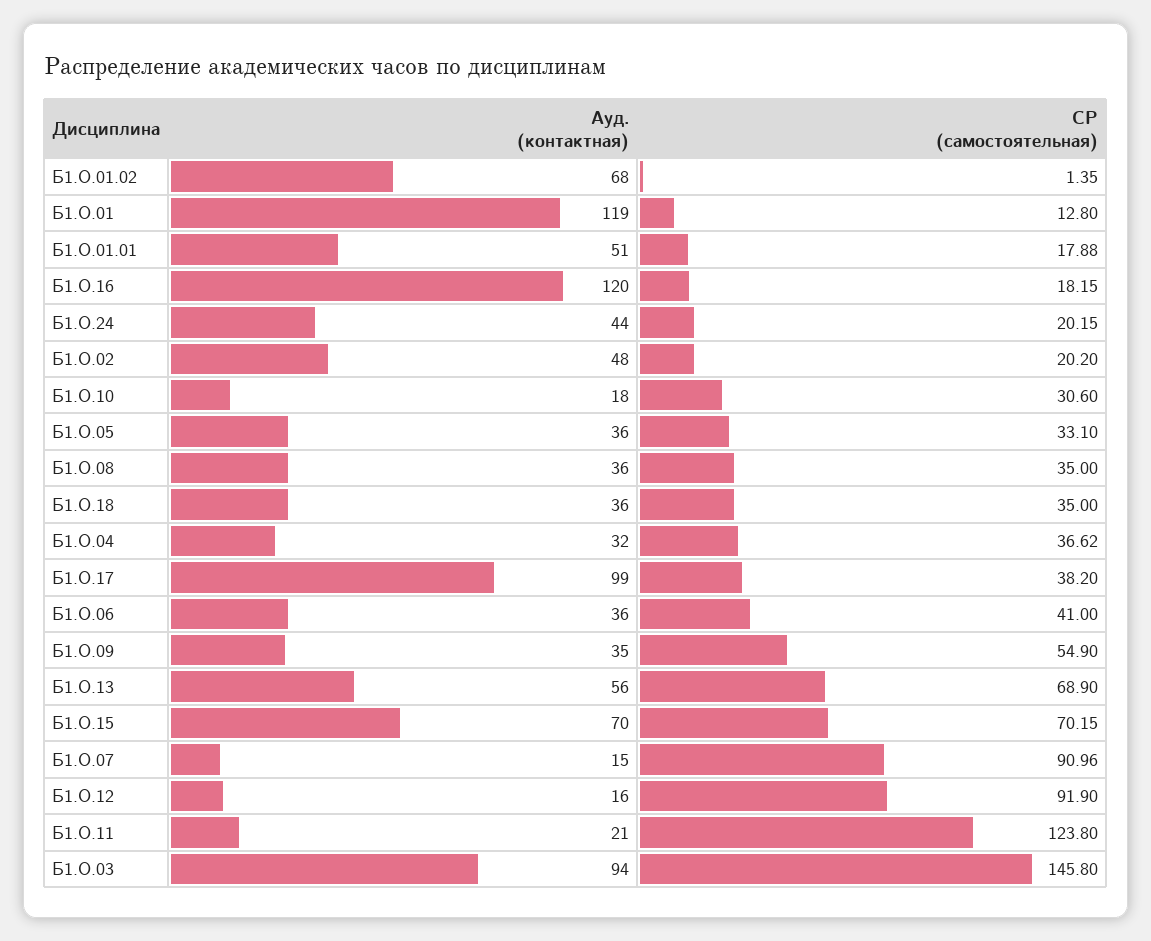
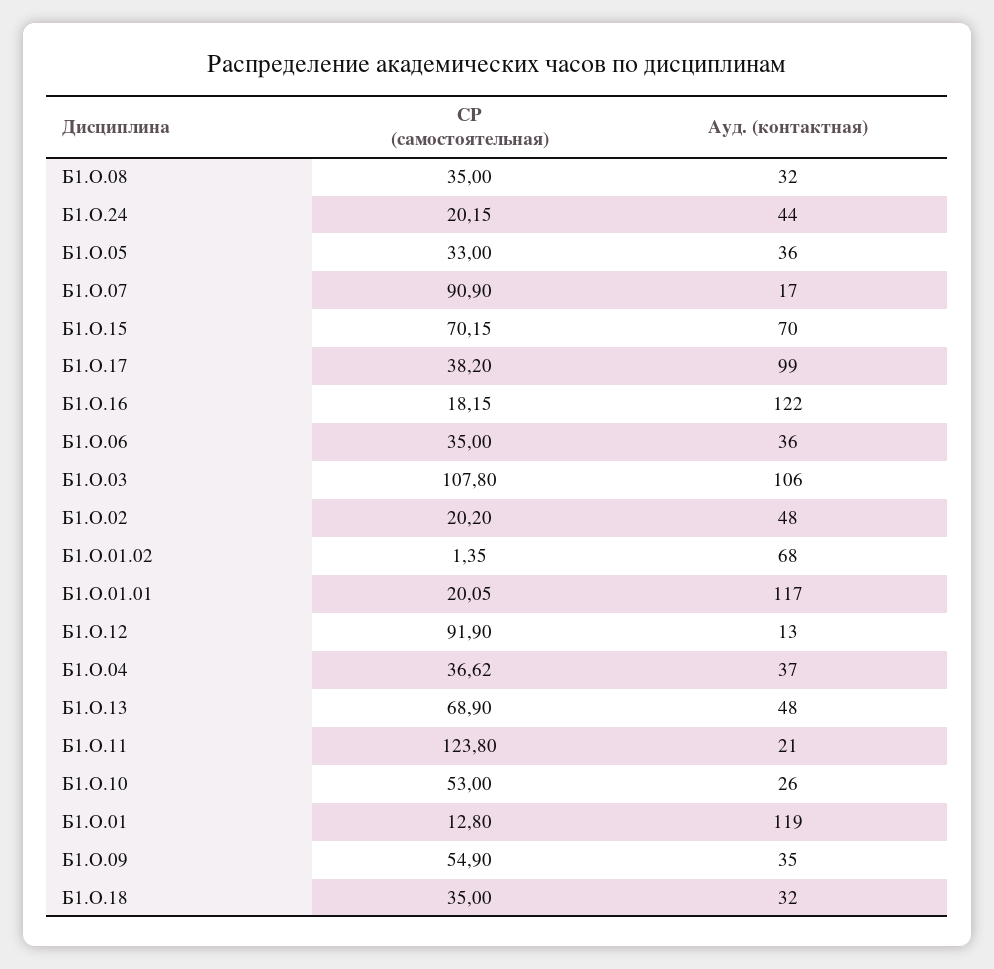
  {
    "Ауд. (контактная)": {
      "Б1.О.01.02": 68,
      "Б1.О.01": 119,
-     "Б1.О.01.01": 51,
+     "Б1.О.01.01": 117,
-     "Б1.О.16": 120,
+     "Б1.О.16": 122,
      "Б1.О.24": 44,
      "Б1.О.02": 48,
-     "Б1.О.10": 18,
+     "Б1.О.10": 26,
      "Б1.О.05": 36,
-     "Б1.О.08": 36,
+     "Б1.О.08": 32,
-     "Б1.О.18": 36,
+     "Б1.О.18": 32,
-     "Б1.О.04": 32,
+     "Б1.О.04": 37,
      "Б1.О.17": 99,
      "Б1.О.06": 36,
      "Б1.О.09": 35,
-     "Б1.О.13": 56,
+     "Б1.О.13": 48,
      "Б1.О.15": 70,
-     "Б1.О.07": 15,
+     "Б1.О.07": 17,
-     "Б1.О.12": 16,
+     "Б1.О.12": 13,
      "Б1.О.11": 21,
-     "Б1.О.03": 94
+     "Б1.О.03": 106
    },
    "СР (самостоятельная)": {
      "Б1.О.01.02": 1.35,
      "Б1.О.01": 12.8,
-     "Б1.О.01.01": 17.88,
+     "Б1.О.01.01": 20.05,
      "Б1.О.16": 18.15,
      "Б1.О.24": 20.15,
      "Б1.О.02": 20.2,
-     "Б1.О.10": 30.6,
+     "Б1.О.10": 53,
-     "Б1.О.05": 33.1,
+     "Б1.О.05": 33,
      "Б1.О.08": 35,
      "Б1.О.18": 35,
      "Б1.О.04": 36.62,
      "Б1.О.17": 38.2,
-     "Б1.О.06": 41,
+     "Б1.О.06": 35,
      "Б1.О.09": 54.9,
      "Б1.О.13": 68.9,
      "Б1.О.15": 70.15,
-     "Б1.О.07": 90.96,
+     "Б1.О.07": 90.9,
      "Б1.О.12": 91.9,
      "Б1.О.11": 123.8,
-     "Б1.О.03": 145.8
+     "Б1.О.03": 107.8
    }
  }

